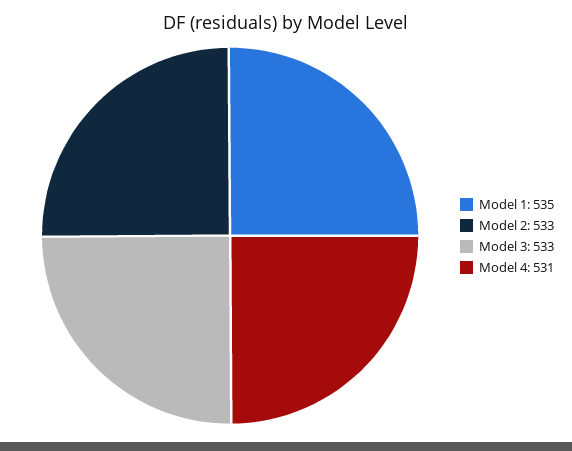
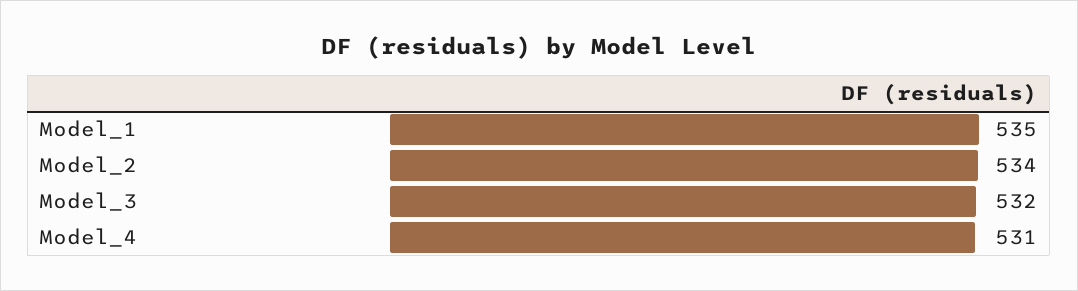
  {
    "Model 1": 535,
-   "Model 2": 533,
+   "Model 2": 534,
-   "Model 3": 533,
+   "Model 3": 532,
    "Model 4": 531
  }

